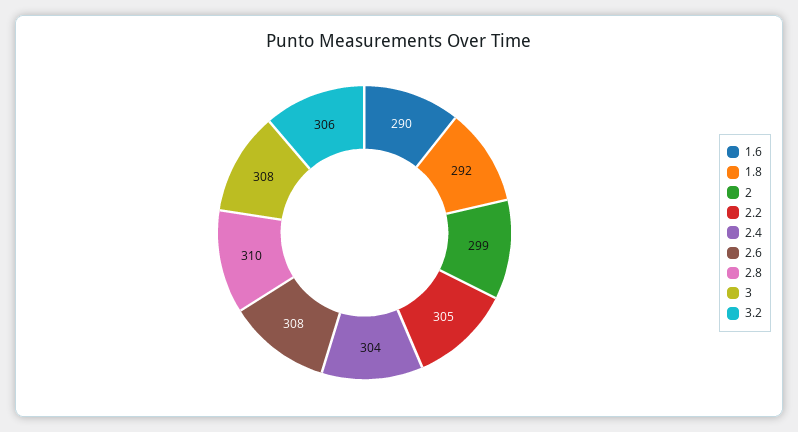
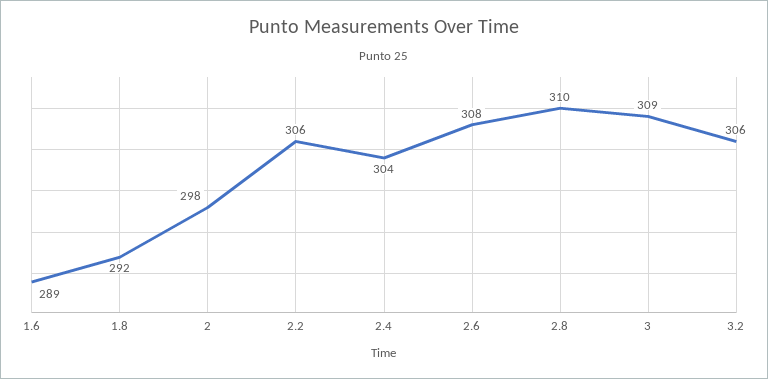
  {
-   "1.6": 290,
+   "1.6": 289,
    "1.8": 292,
-   "2": 299,
+   "2": 298,
-   "2.2": 305,
+   "2.2": 306,
    "2.4": 304,
    "2.6": 308,
    "2.8": 310,
-   "3": 308,
+   "3": 309,
    "3.2": 306
  }

